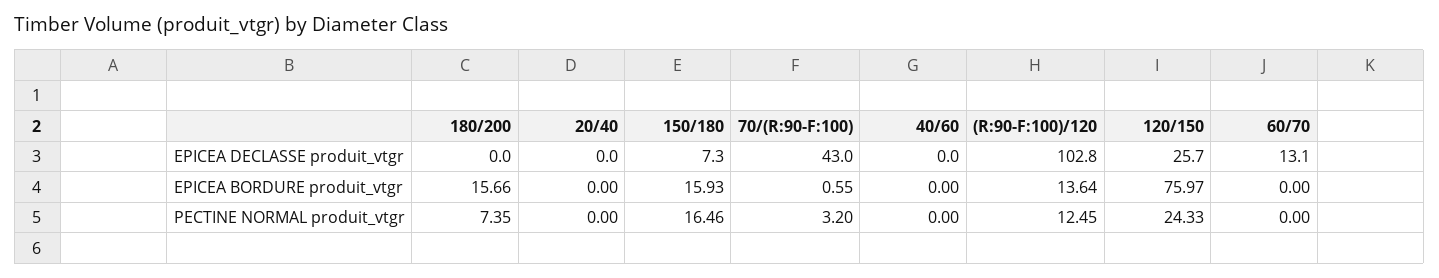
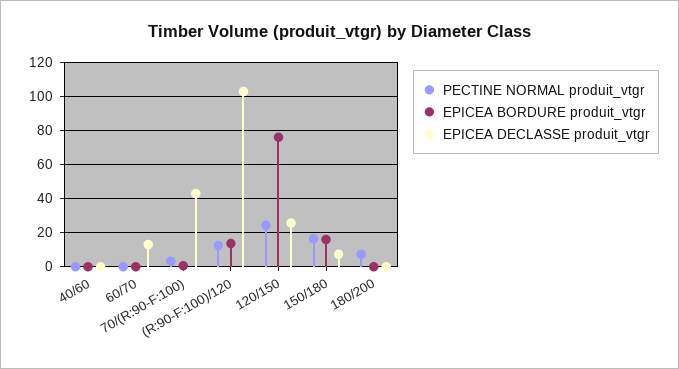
  {
    "EPICEA DECLASSE produit_vtgr": {
      "180/200": 0,
-     "20/40": 0,
      "150/180": 7.3,
      "70/(R:90-F:100)": 43,
      "40/60": 0,
      "(R:90-F:100)/120": 102.8,
      "120/150": 25.7,
      "60/70": 13.1
    },
    "EPICEA BORDURE produit_vtgr": {
-     "180/200": 15.66,
+     "180/200": 0,
-     "20/40": 0,
      "150/180": 15.93,
      "70/(R:90-F:100)": 0.55,
      "40/60": 0,
      "(R:90-F:100)/120": 13.64,
      "120/150": 75.97,
      "60/70": 0
    },
    "PECTINE NORMAL produit_vtgr": {
      "180/200": 7.35,
-     "20/40": 0,
      "150/180": 16.46,
      "70/(R:90-F:100)": 3.2,
      "40/60": 0,
      "(R:90-F:100)/120": 12.45,
      "120/150": 24.33,
      "60/70": 0
    }
  }

